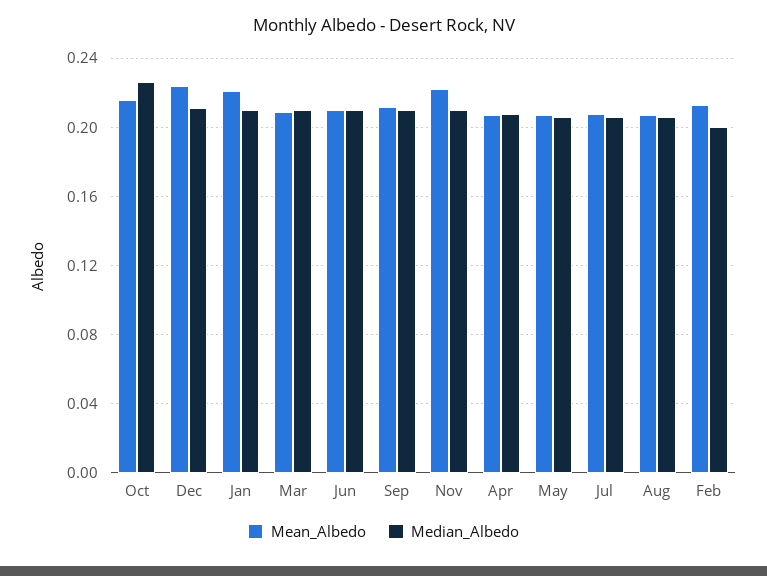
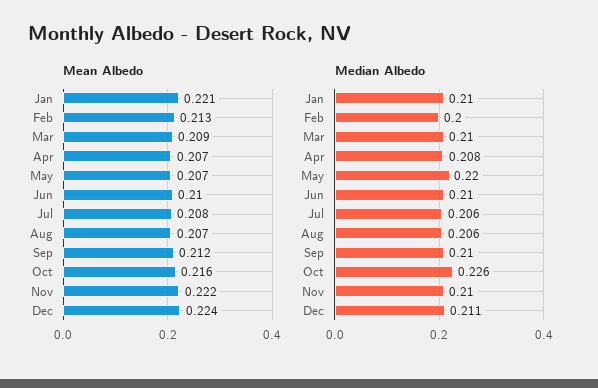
  {
    "Mean_Albedo": {
      "Oct": 0.216,
      "Dec": 0.224,
      "Jan": 0.221,
      "Mar": 0.209,
      "Jun": 0.21,
      "Sep": 0.212,
      "Nov": 0.222,
      "Apr": 0.207,
      "May": 0.207,
      "Jul": 0.208,
      "Aug": 0.207,
      "Feb": 0.213
    },
    "Median_Albedo": {
      "Oct": 0.226,
      "Dec": 0.211,
      "Jan": 0.21,
      "Mar": 0.21,
      "Jun": 0.21,
      "Sep": 0.21,
      "Nov": 0.21,
      "Apr": 0.208,
-     "May": 0.205,
+     "May": 0.22,
      "Jul": 0.206,
      "Aug": 0.206,
      "Feb": 0.2
    }
  }

